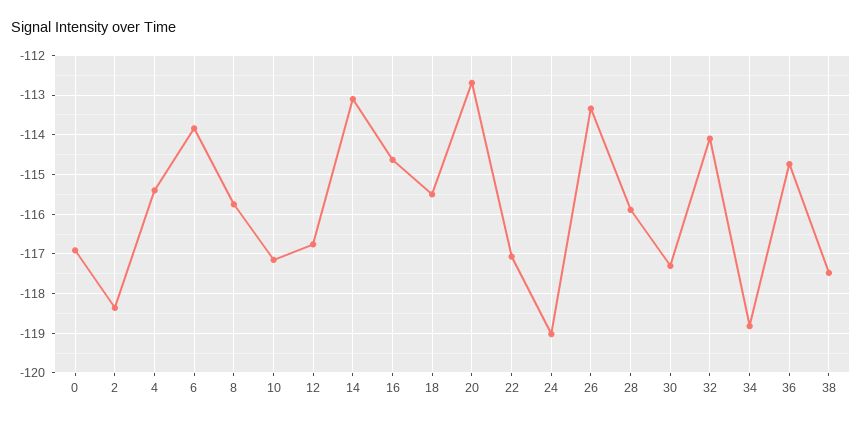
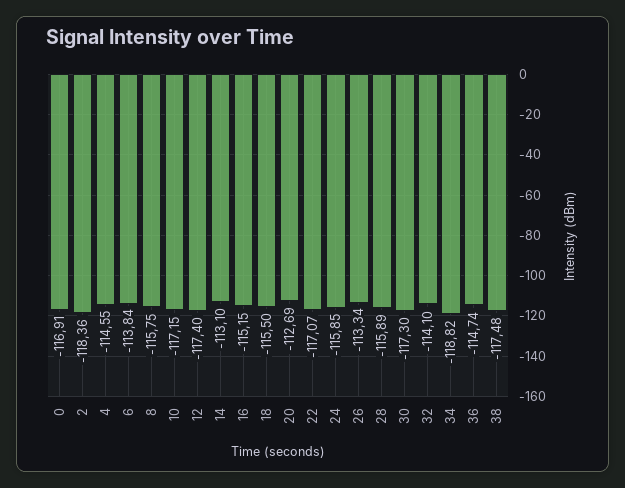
  {
    "0": -116.91,
    "2": -118.36,
-   "4": -115.4,
+   "4": -114.55,
    "6": -113.84,
    "8": -115.75,
    "10": -117.15,
-   "12": -116.8,
+   "12": -117.4,
    "14": -113.1,
-   "16": -114.6,
+   "16": -115.15,
    "18": -115.5,
    "20": -112.69,
    "22": -117.07,
-   "24": -119,
+   "24": -115.85,
    "26": -113.34,
    "28": -115.89,
    "30": -117.3,
    "32": -114.1,
    "34": -118.82,
    "36": -114.74,
    "38": -117.48
  }

